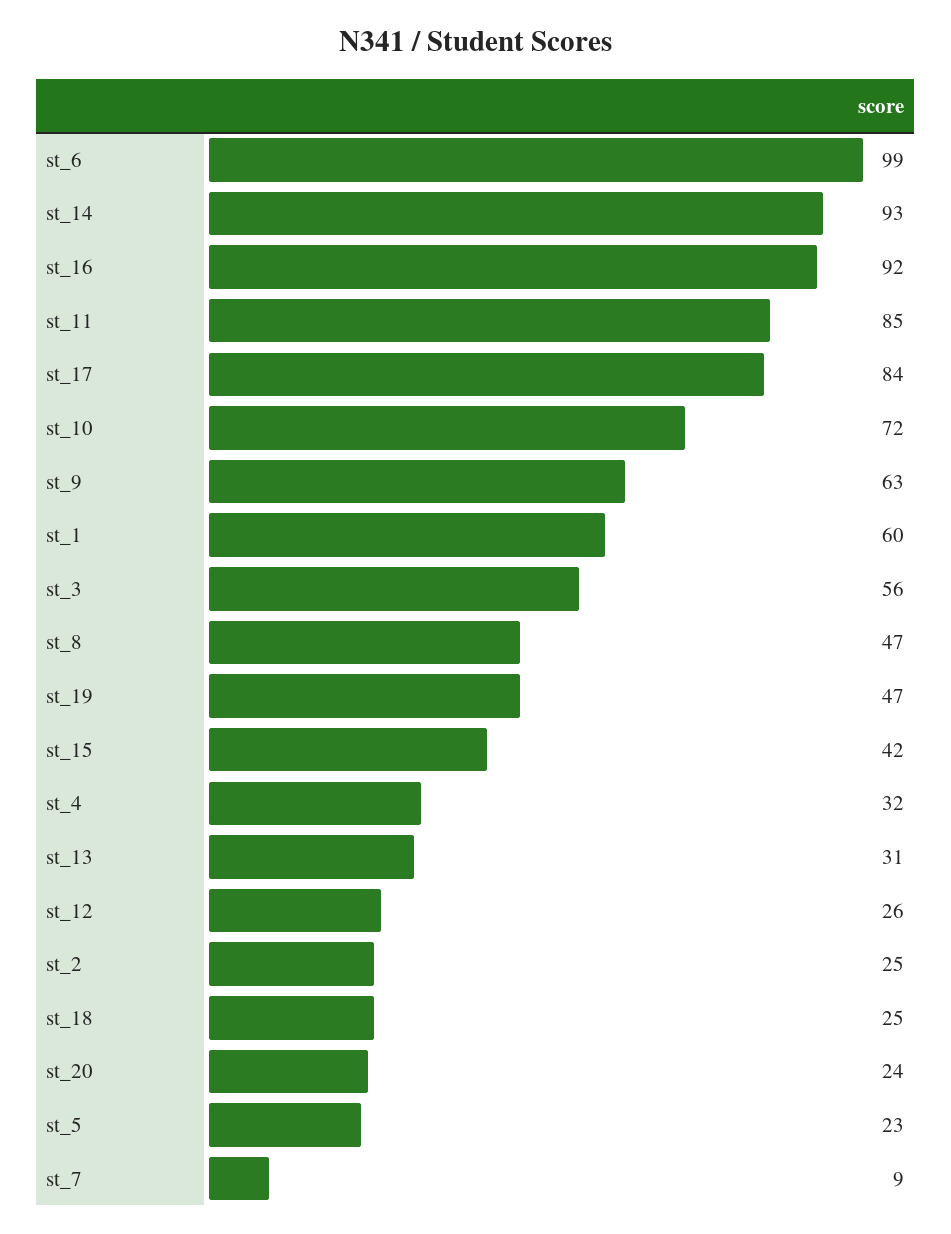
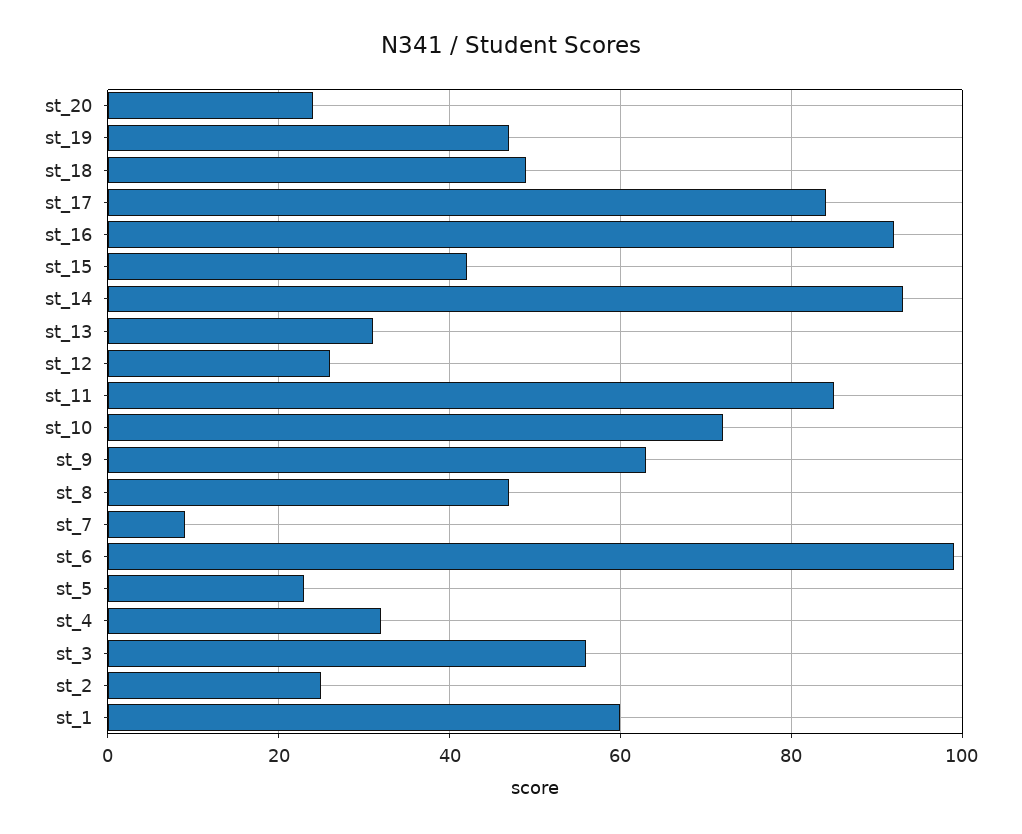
  {
    "st_6": 99,
    "st_14": 93,
    "st_16": 92,
    "st_11": 85,
    "st_17": 84,
    "st_10": 72,
    "st_9": 63,
    "st_1": 60,
    "st_3": 56,
    "st_8": 47,
    "st_19": 47,
    "st_15": 42,
    "st_4": 32,
    "st_13": 31,
    "st_12": 26,
    "st_2": 25,
-   "st_18": 25,
+   "st_18": 50,
    "st_20": 24,
    "st_5": 23,
    "st_7": 9
  }

